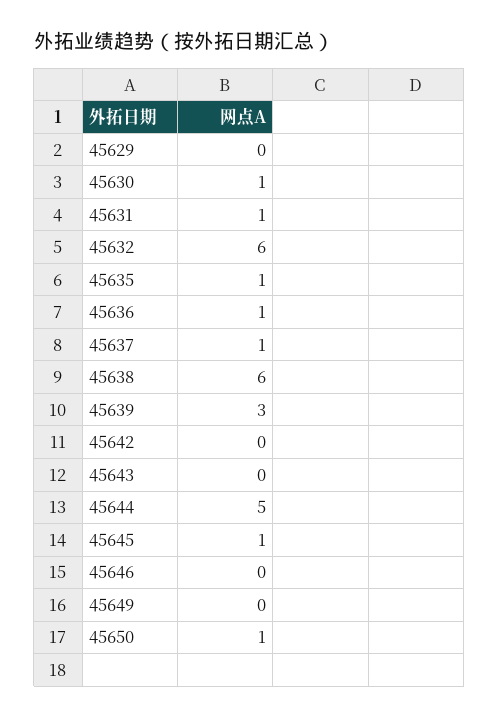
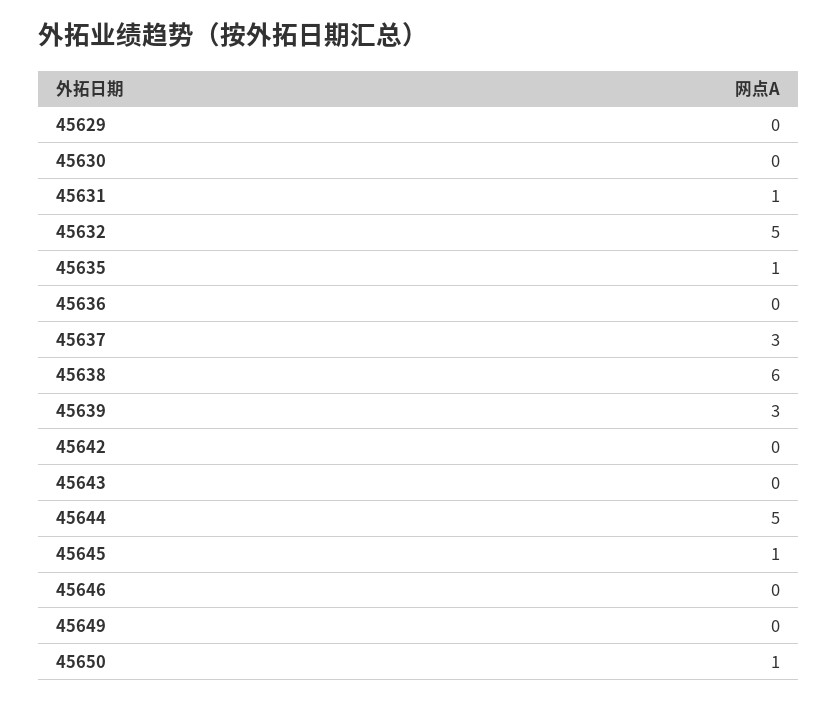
  {
    "45629": 0,
-   "45630": 1,
+   "45630": 0,
    "45631": 1,
-   "45632": 6,
+   "45632": 5,
    "45635": 1,
-   "45636": 1,
+   "45636": 0,
-   "45637": 1,
+   "45637": 3,
    "45638": 6,
    "45639": 3,
    "45642": 0,
    "45643": 0,
    "45644": 5,
    "45645": 1,
    "45646": 0,
    "45649": 0,
    "45650": 1
  }

